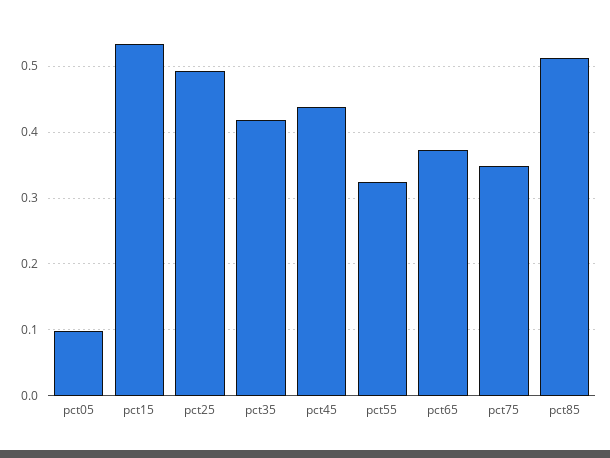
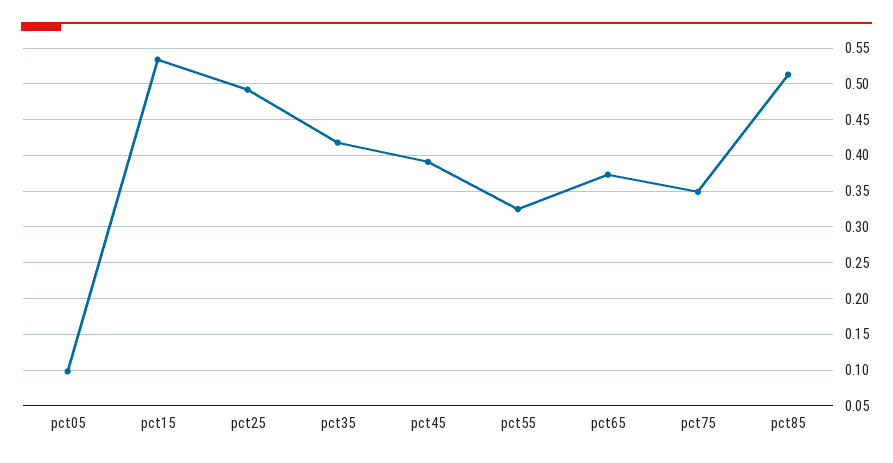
  {
    "pct05": 0.1,
    "pct15": 0.53,
    "pct25": 0.49,
    "pct35": 0.42,
-   "pct45": 0.44,
+   "pct45": 0.39,
    "pct55": 0.33,
    "pct65": 0.37,
    "pct75": 0.35,
    "pct85": 0.51
  }

